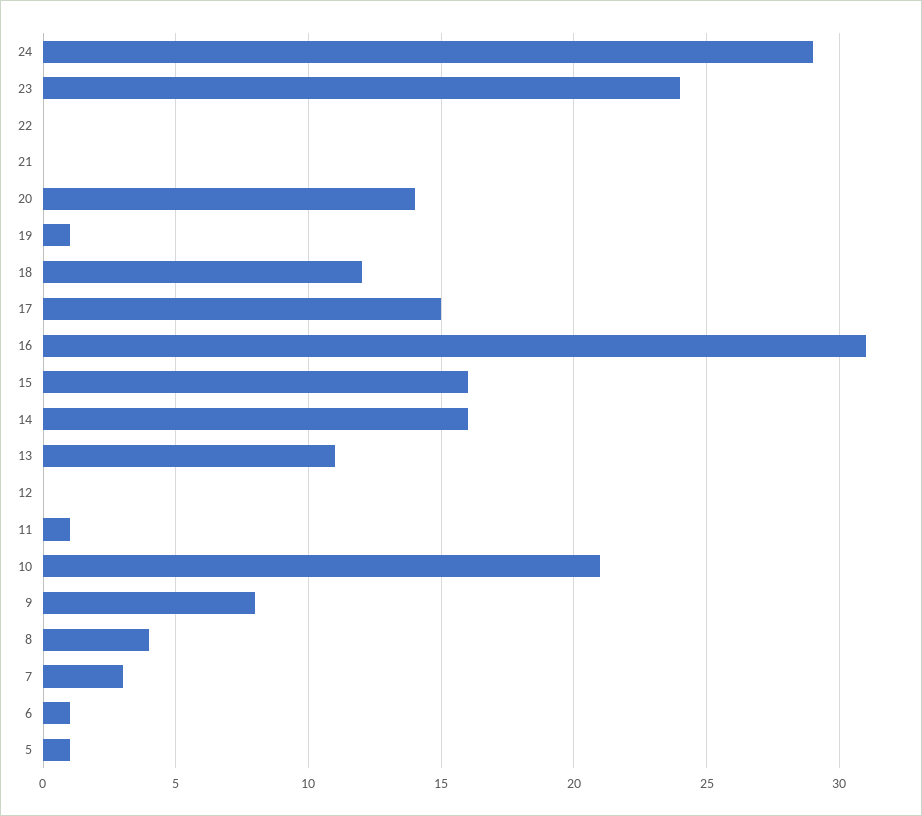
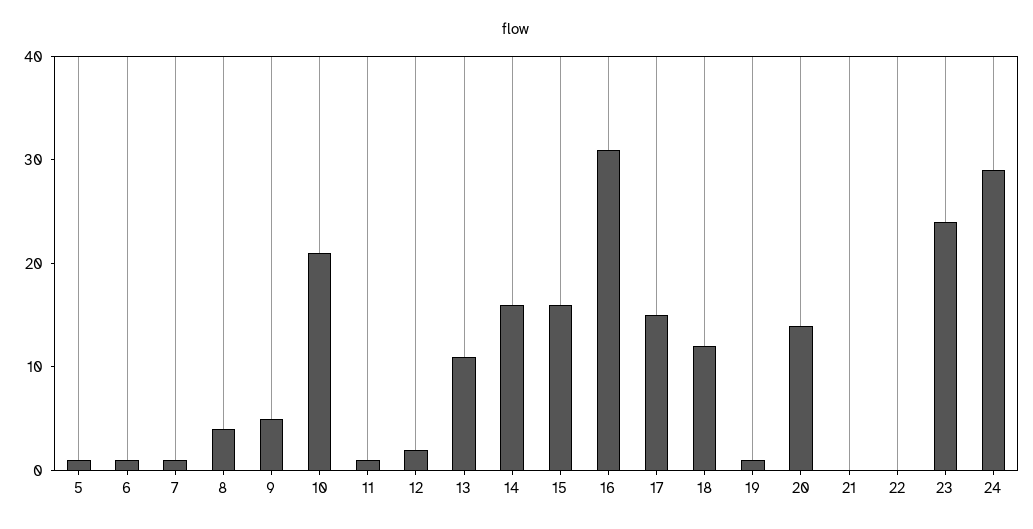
  {
    "24": 29,
    "23": 24,
    "22": 0,
    "21": 0,
    "20": 14,
    "19": 1,
    "18": 12,
    "17": 15,
    "16": 31,
    "15": 16,
    "14": 16,
    "13": 11,
-   "12": 0,
+   "12": 2,
    "11": 1,
    "10": 21,
-   "9": 8,
+   "9": 5,
    "8": 4,
-   "7": 3,
+   "7": 1,
    "6": 1,
    "5": 1
  }

